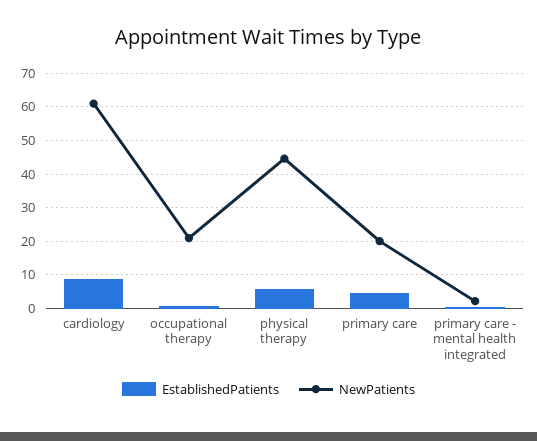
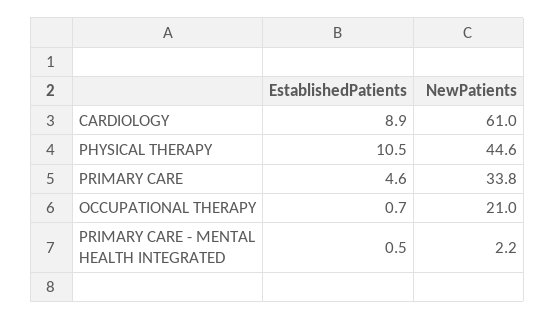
  {
    "EstablishedPatients": {
      "cardiology": 8.9,
      "occupational therapy": 0.7,
-     "physical therapy": 6,
+     "physical therapy": 10.5,
      "primary care": 4.6,
      "primary care - mental health integrated": 0.5
    },
    "NewPatients": {
      "cardiology": 61,
      "occupational therapy": 21,
      "physical therapy": 44.6,
-     "primary care": 20,
+     "primary care": 33.8,
      "primary care - mental health integrated": 2.2
    }
  }

